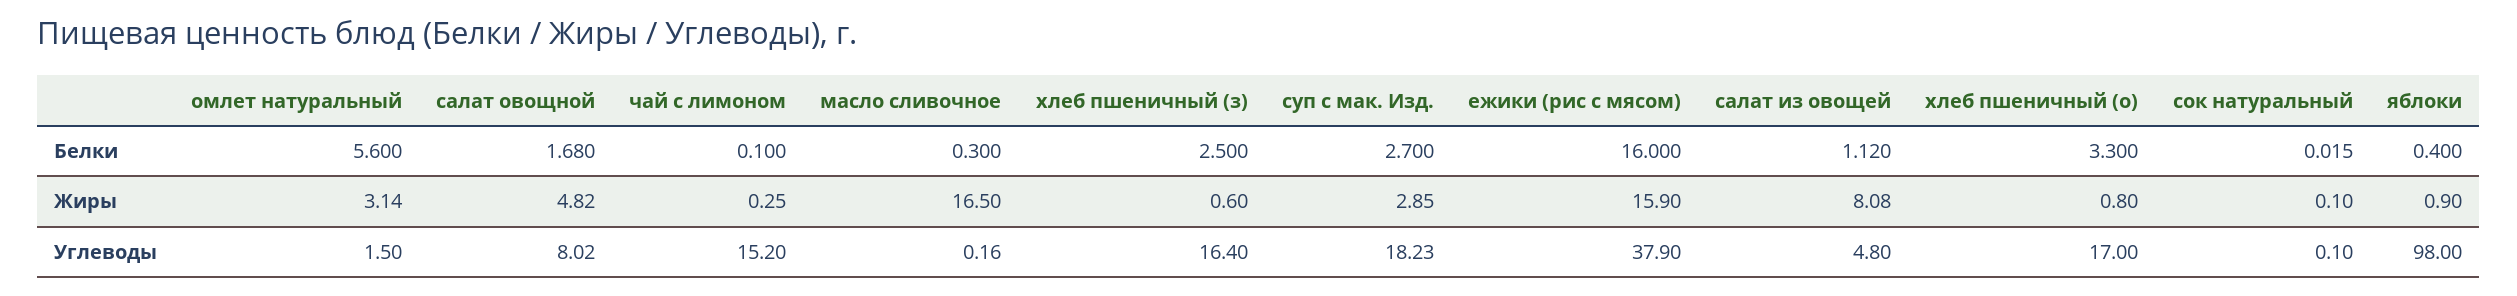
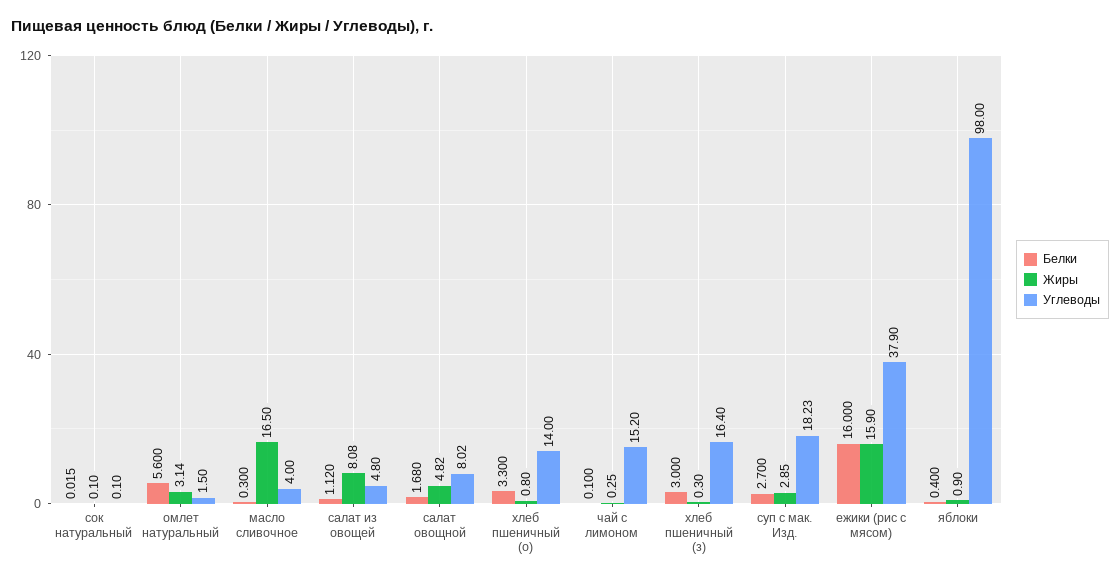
  {
    "Белки": {
      "омлет натуральный": 5.6,
      "салат овощной": 1.68,
      "чай с лимоном": 0.1,
      "масло сливочное": 0.3,
-     "хлеб пшеничный (з)": 2.5,
+     "хлеб пшеничный (з)": 3,
      "суп с мак. Изд.": 2.7,
      "ежики (рис с мясом)": 16,
      "салат из овощей": 1.12,
      "хлеб пшеничный (о)": 3.3,
      "сок натуральный": 0.015,
      "яблоки": 0.4
    },
    "Жиры": {
      "омлет натуральный": 3.14,
      "салат овощной": 4.82,
      "чай с лимоном": 0.25,
      "масло сливочное": 16.5,
-     "хлеб пшеничный (з)": 0.6,
+     "хлеб пшеничный (з)": 0.3,
      "суп с мак. Изд.": 2.85,
      "ежики (рис с мясом)": 15.9,
      "салат из овощей": 8.08,
      "хлеб пшеничный (о)": 0.8,
      "сок натуральный": 0.1,
      "яблоки": 0.9
    },
    "Углеводы": {
      "омлет натуральный": 1.5,
      "салат овощной": 8.02,
      "чай с лимоном": 15.2,
-     "масло сливочное": 0.16,
+     "масло сливочное": 4,
      "хлеб пшеничный (з)": 16.4,
      "суп с мак. Изд.": 18.23,
      "ежики (рис с мясом)": 37.9,
      "салат из овощей": 4.8,
-     "хлеб пшеничный (о)": 17,
+     "хлеб пшеничный (о)": 14,
      "сок натуральный": 0.1,
      "яблоки": 98
    }
  }

